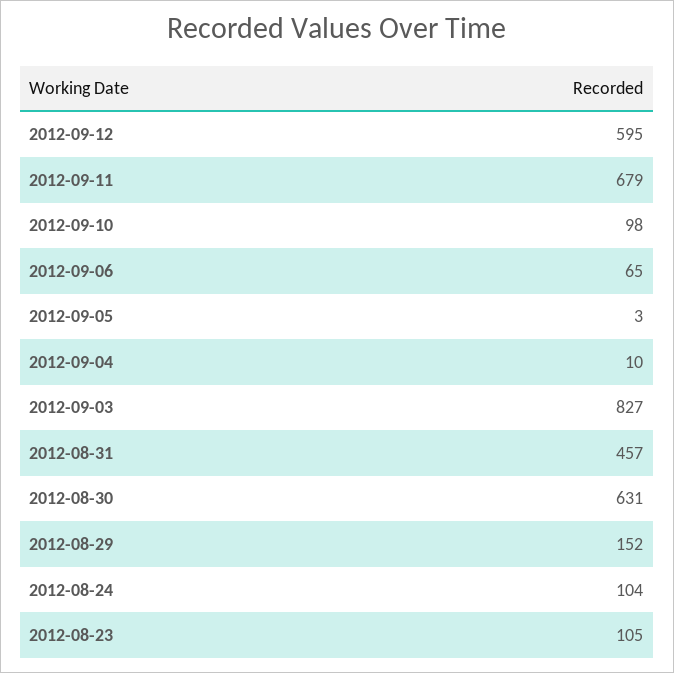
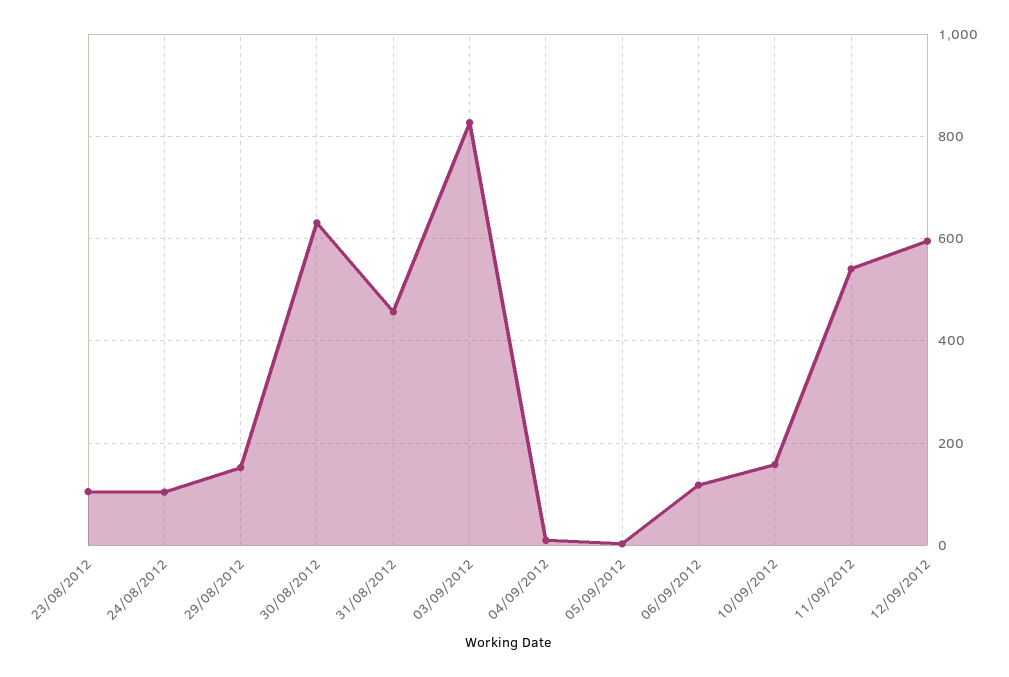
  {
    "2012-09-12": 595,
-   "2012-09-11": 679,
+   "2012-09-11": 540,
-   "2012-09-10": 98,
+   "2012-09-10": 160,
-   "2012-09-06": 65,
+   "2012-09-06": 120,
    "2012-09-05": 3,
    "2012-09-04": 10,
    "2012-09-03": 827,
    "2012-08-31": 457,
    "2012-08-30": 631,
    "2012-08-29": 152,
    "2012-08-24": 104,
    "2012-08-23": 105
  }

